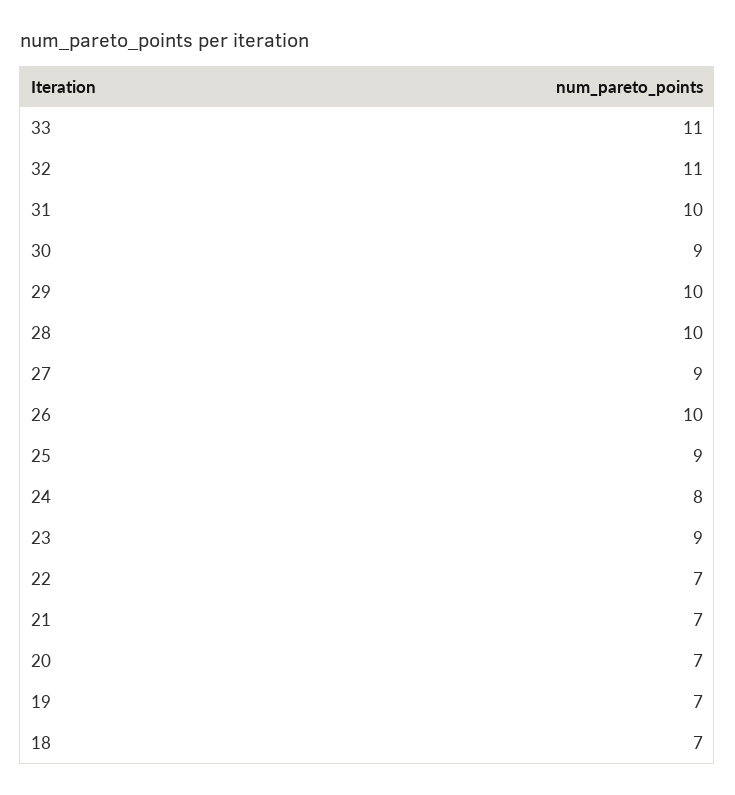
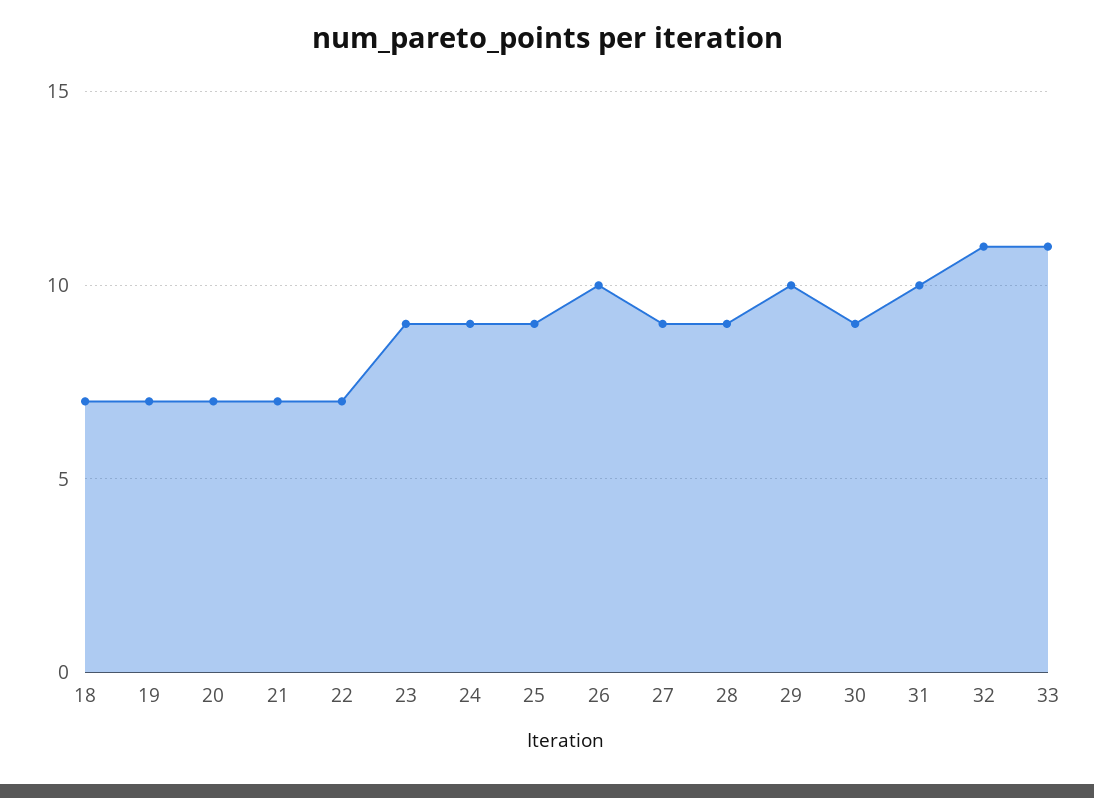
  {
    "33": 11,
    "32": 11,
    "31": 10,
    "30": 9,
    "29": 10,
-   "28": 10,
+   "28": 9,
    "27": 9,
    "26": 10,
    "25": 9,
-   "24": 8,
+   "24": 9,
    "23": 9,
    "22": 7,
    "21": 7,
    "20": 7,
    "19": 7,
    "18": 7
  }

